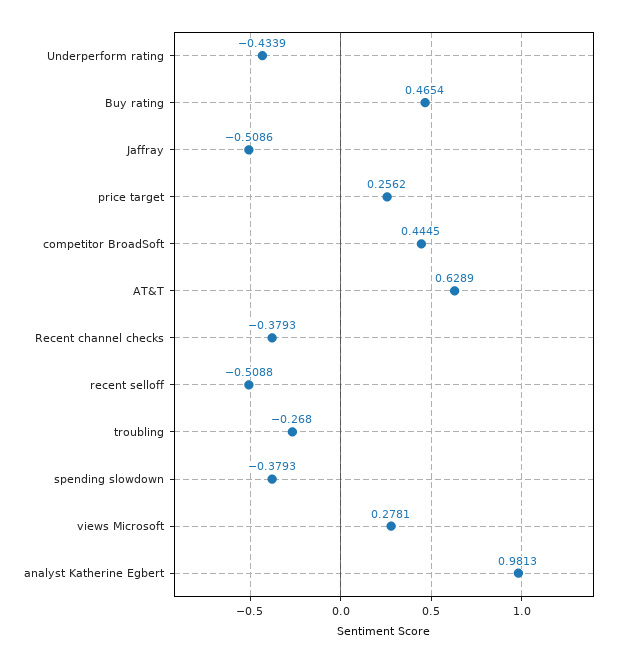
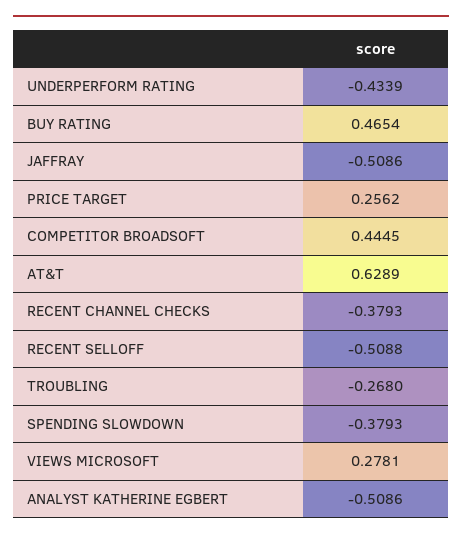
  {
    "Underperform rating": -0.4339,
    "Buy rating": 0.4654,
    "Jaffray": -0.5086,
    "price target": 0.2562,
    "competitor BroadSoft": 0.4445,
    "AT&T": 0.6289,
    "Recent channel checks": -0.3793,
    "recent selloff": -0.5088,
    "troubling": -0.268,
    "spending slowdown": -0.3793,
    "views Microsoft": 0.2781,
-   "analyst Katherine Egbert": 0.9813
+   "analyst Katherine Egbert": -0.5086
  }

